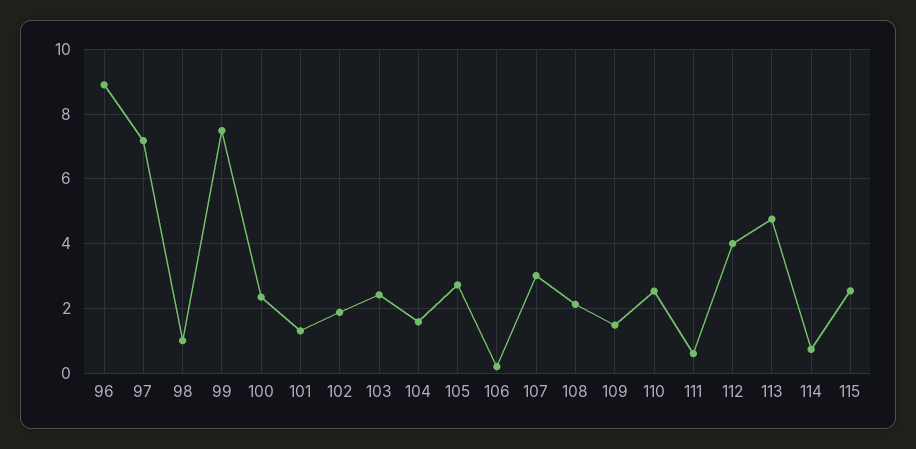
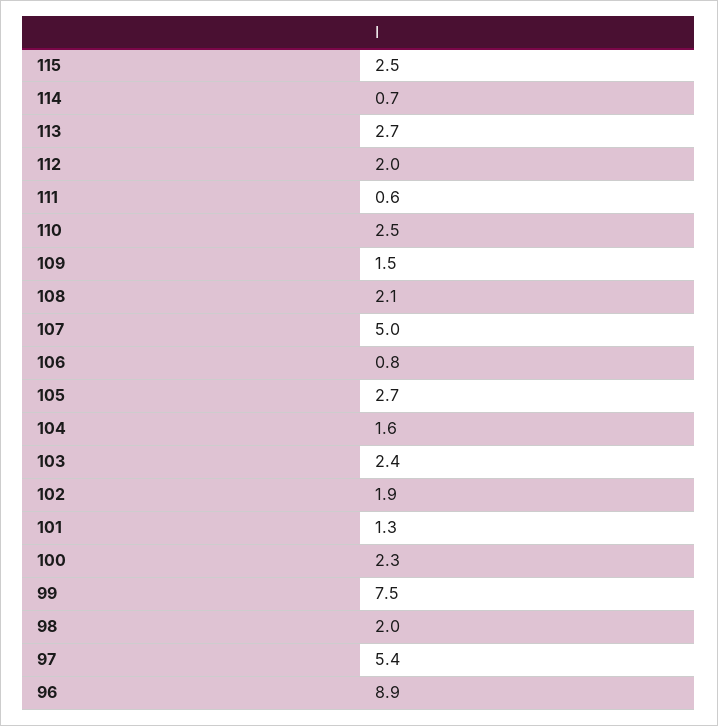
  {
    "96": 8.9,
-   "97": 7.2,
+   "97": 5.4,
-   "98": 1,
+   "98": 2,
    "99": 7.5,
    "100": 2.3,
    "101": 1.3,
    "102": 1.9,
    "103": 2.4,
    "104": 1.6,
    "105": 2.7,
-   "106": 0.2,
+   "106": 0.8,
-   "107": 3,
+   "107": 5,
    "108": 2.1,
    "109": 1.5,
    "110": 2.5,
    "111": 0.6,
-   "112": 4,
+   "112": 2,
-   "113": 4.8,
+   "113": 2.7,
    "114": 0.7,
    "115": 2.5
  }

